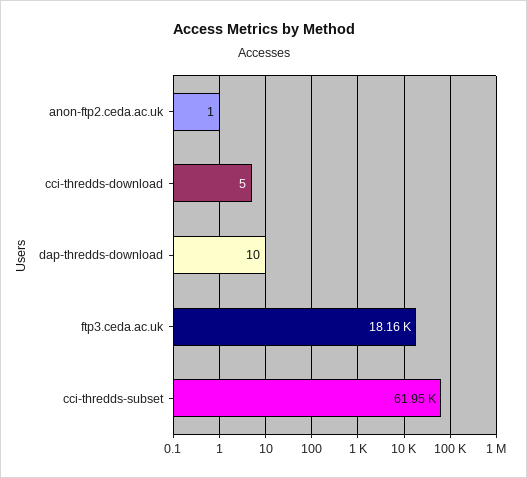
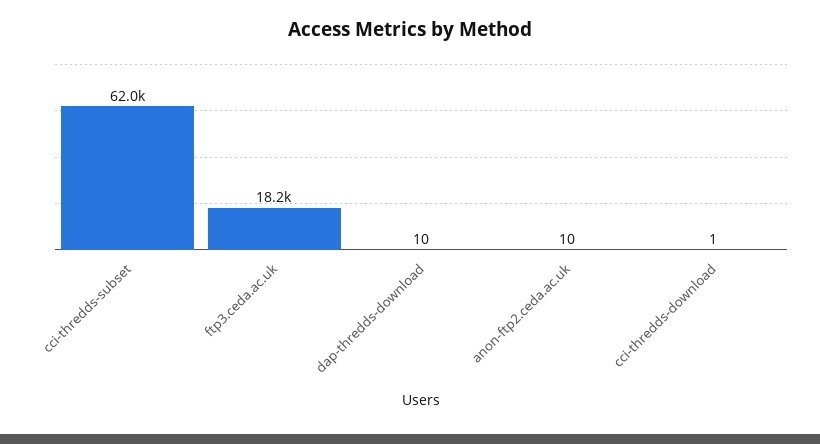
  {
-   "anon-ftp2.ceda.ac.uk": 1,
+   "anon-ftp2.ceda.ac.uk": 10,
-   "cci-thredds-download": 5,
+   "cci-thredds-download": 1,
    "dap-thredds-download": 10,
    "ftp3.ceda.ac.uk": 18160,
    "cci-thredds-subset": 61950
  }

